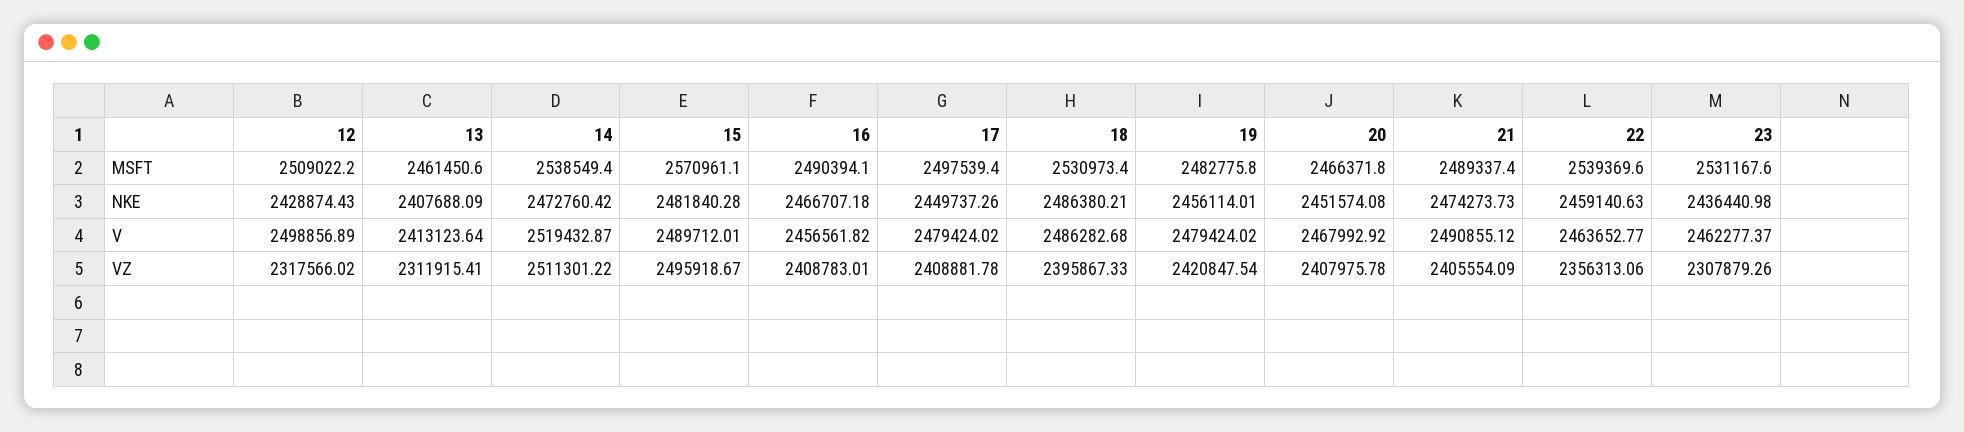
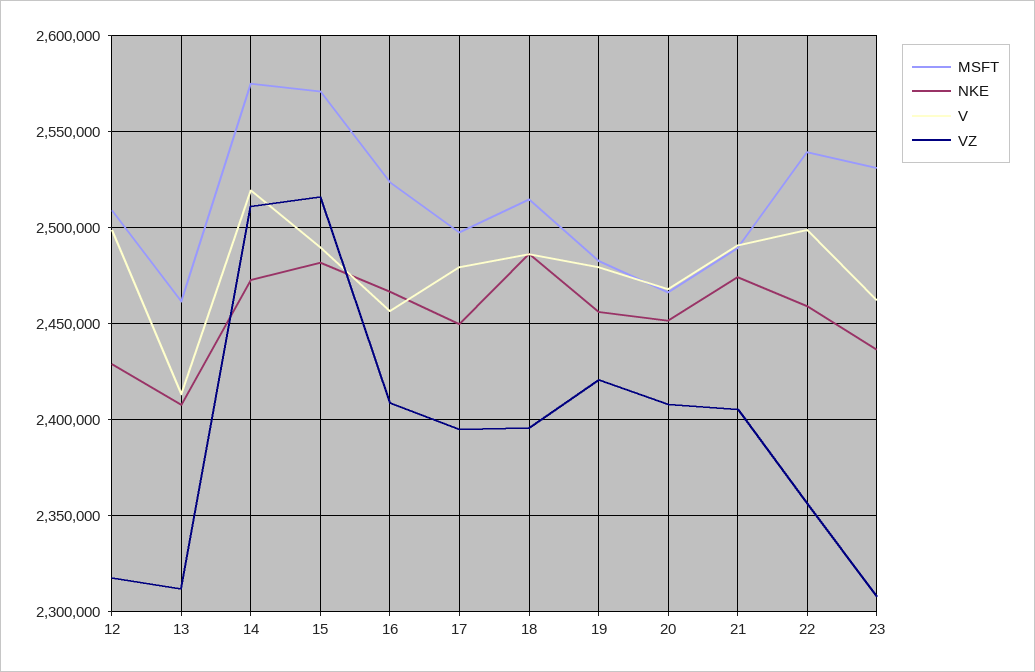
  {
    "MSFT": {
      "12": 2509022.2,
      "13": 2461450.6,
-     "14": 2538549.4,
+     "14": 2575000,
      "15": 2570961.1,
-     "16": 2490394.1,
+     "16": 2525000,
      "17": 2497539.4,
-     "18": 2530973.4,
+     "18": 2515000,
      "19": 2482775.8,
      "20": 2466371.8,
      "21": 2489337.4,
      "22": 2539369.6,
      "23": 2531167.6
    },
    "NKE": {
      "12": 2428874.43,
      "13": 2407688.09,
      "14": 2472760.42,
      "15": 2481840.28,
      "16": 2466707.18,
      "17": 2449737.26,
      "18": 2486380.21,
      "19": 2456114.01,
      "20": 2451574.08,
      "21": 2474273.73,
      "22": 2459140.63,
      "23": 2436440.98
    },
    "V": {
      "12": 2498856.89,
      "13": 2413123.64,
      "14": 2519432.87,
      "15": 2489712.01,
      "16": 2456561.82,
      "17": 2479424.02,
      "18": 2486282.68,
      "19": 2479424.02,
      "20": 2467992.92,
      "21": 2490855.12,
-     "22": 2463652.77,
+     "22": 2500000,
      "23": 2462277.37
    },
    "VZ": {
      "12": 2317566.02,
      "13": 2311915.41,
      "14": 2511301.22,
-     "15": 2495918.67,
+     "15": 2515000,
      "16": 2408783.01,
-     "17": 2408881.78,
+     "17": 2395000,
      "18": 2395867.33,
      "19": 2420847.54,
      "20": 2407975.78,
      "21": 2405554.09,
      "22": 2356313.06,
      "23": 2307879.26
    }
  }

